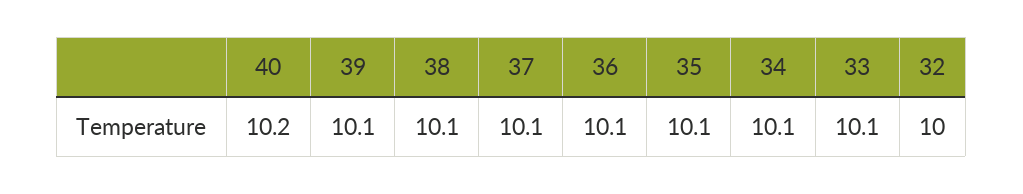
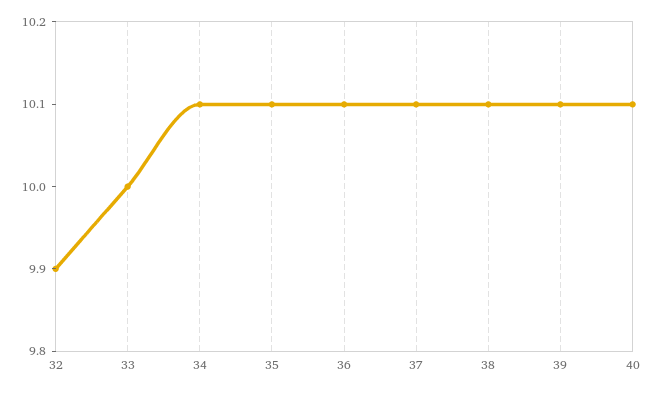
  {
-   "40": 10.2,
+   "40": 10.1,
    "39": 10.1,
    "38": 10.1,
    "37": 10.1,
    "36": 10.1,
    "35": 10.1,
    "34": 10.1,
-   "33": 10.1,
+   "33": 10,
-   "32": 10
+   "32": 9.9
  }

